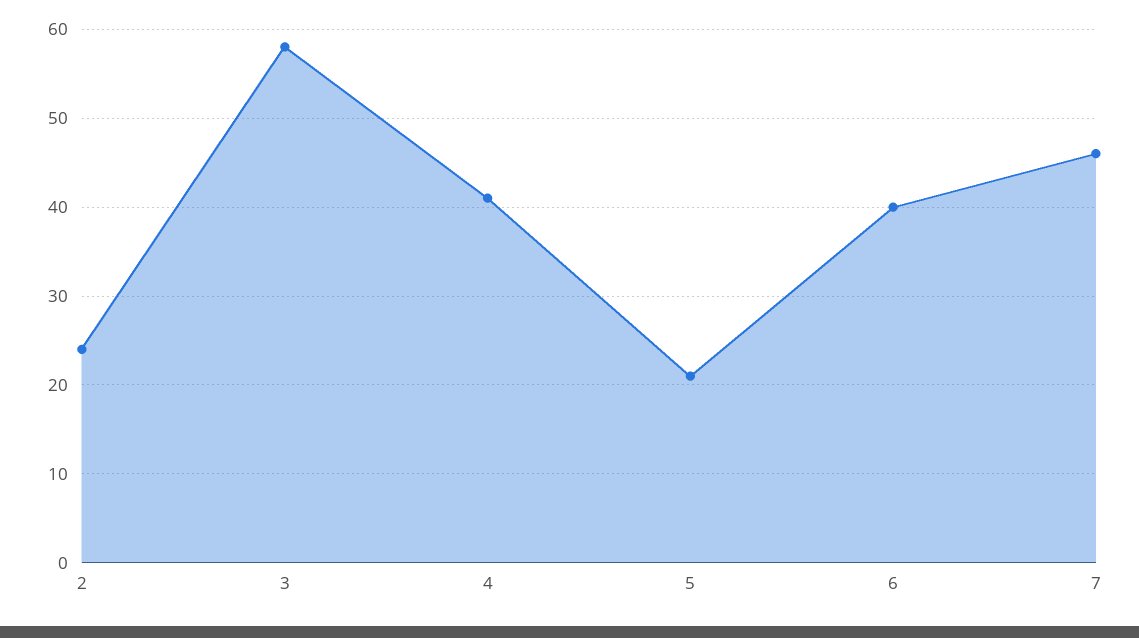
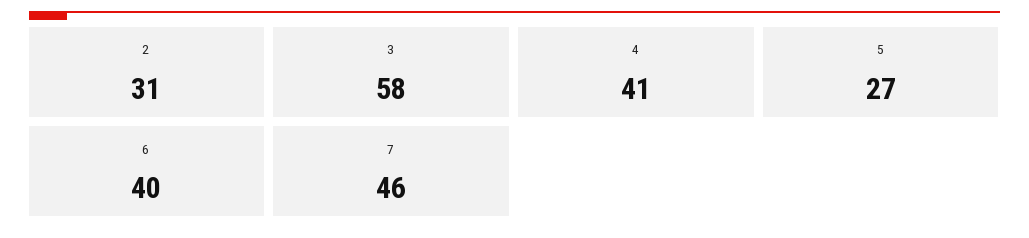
  {
-   "2": 24,
+   "2": 31,
    "3": 58,
    "4": 41,
-   "5": 21,
+   "5": 27,
    "6": 40,
    "7": 46
  }

